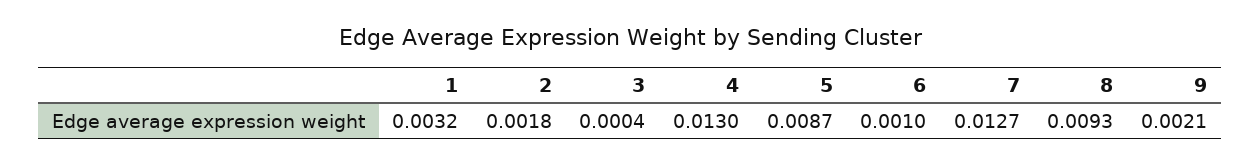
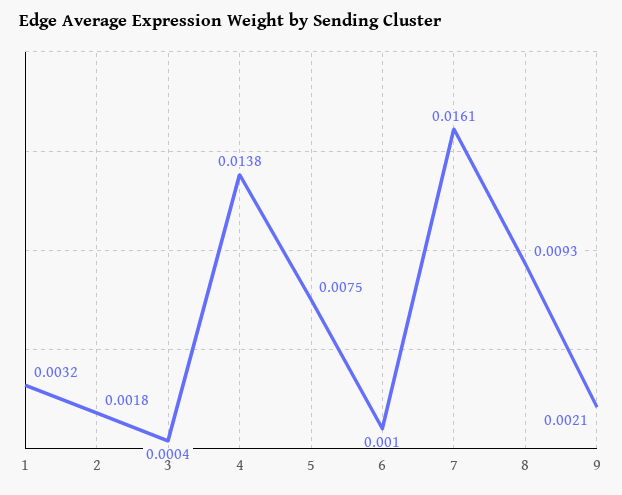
  {
    "1": 0.0032,
    "2": 0.0018,
    "3": 0.0004,
-   "4": 0.013,
+   "4": 0.0138,
-   "5": 0.0087,
+   "5": 0.0075,
    "6": 0.001,
-   "7": 0.0127,
+   "7": 0.0161,
    "8": 0.0093,
    "9": 0.0021
  }

